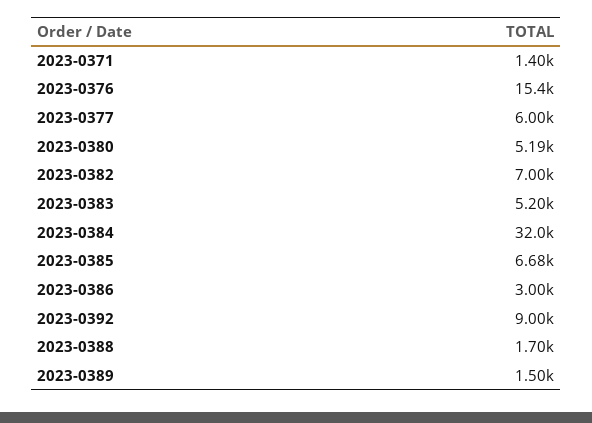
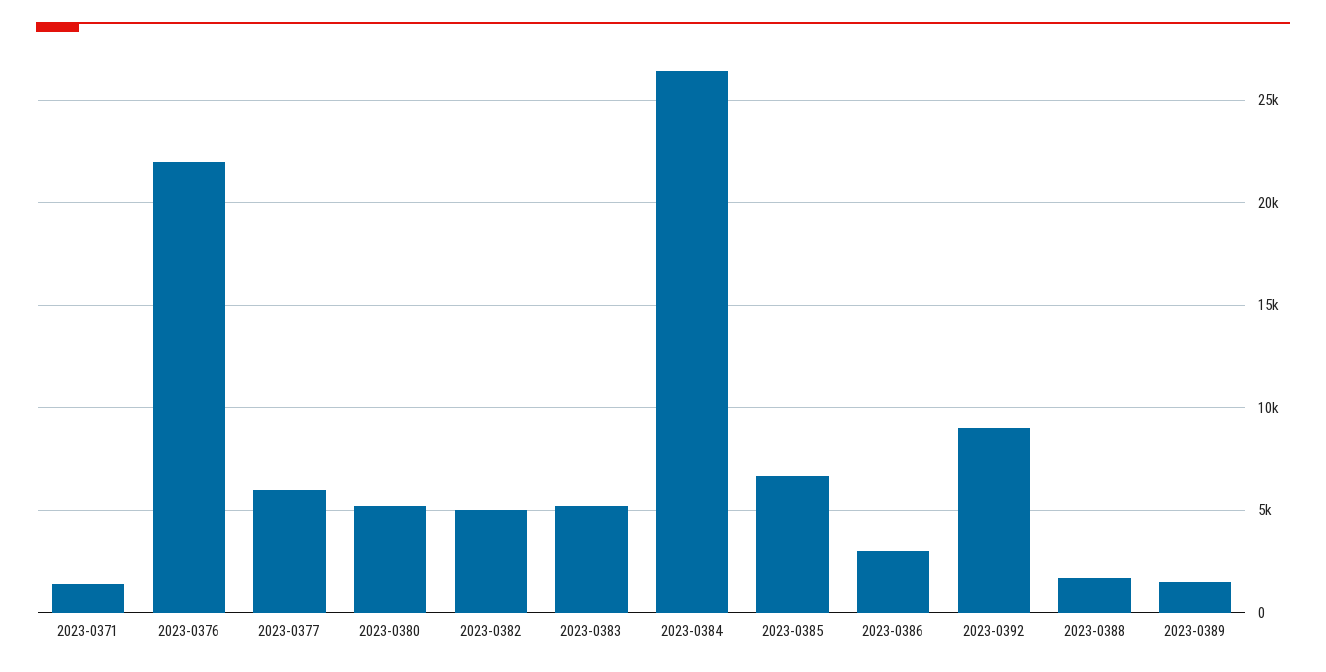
  {
    "2023-0371": 1400,
-   "2023-0376": 15400,
+   "2023-0376": 22000,
    "2023-0377": 6000,
    "2023-0380": 5190,
-   "2023-0382": 7000,
+   "2023-0382": 5000,
    "2023-0383": 5200,
-   "2023-0384": 32000,
+   "2023-0384": 26500,
    "2023-0385": 6680,
    "2023-0386": 3000,
    "2023-0392": 9000,
    "2023-0388": 1700,
    "2023-0389": 1500
  }

